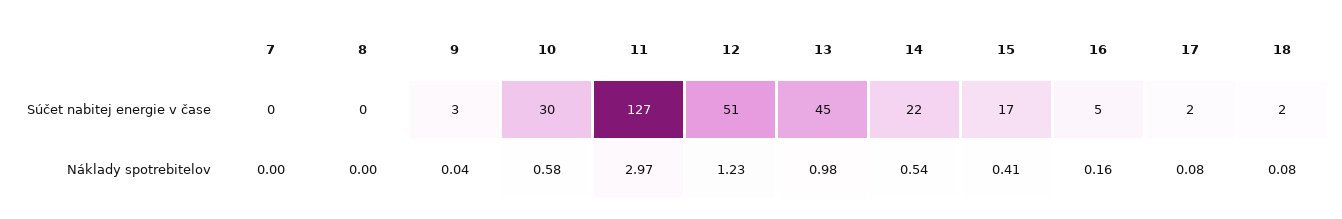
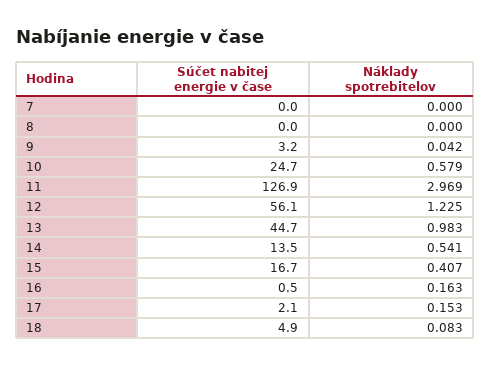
  {
    "7": {
      "Súčet nabitej energie v čase": 0,
      "Náklady spotrebitelov": 0
    },
    "8": {
      "Súčet nabitej energie v čase": 0,
      "Náklady spotrebitelov": 0
    },
    "9": {
      "Súčet nabitej energie v čase": 3.2,
      "Náklady spotrebitelov": 0.042
    },
    "10": {
-     "Súčet nabitej energie v čase": 30,
+     "Súčet nabitej energie v čase": 24.7,
      "Náklady spotrebitelov": 0.579
    },
    "11": {
      "Súčet nabitej energie v čase": 126.9,
      "Náklady spotrebitelov": 2.969
    },
    "12": {
-     "Súčet nabitej energie v čase": 51,
+     "Súčet nabitej energie v čase": 56.1,
      "Náklady spotrebitelov": 1.225
    },
    "13": {
      "Súčet nabitej energie v čase": 44.7,
      "Náklady spotrebitelov": 0.983
    },
    "14": {
-     "Súčet nabitej energie v čase": 22,
+     "Súčet nabitej energie v čase": 13.5,
      "Náklady spotrebitelov": 0.541
    },
    "15": {
      "Súčet nabitej energie v čase": 16.7,
      "Náklady spotrebitelov": 0.407
    },
    "16": {
-     "Súčet nabitej energie v čase": 5,
+     "Súčet nabitej energie v čase": 0.5,
      "Náklady spotrebitelov": 0.163
    },
    "17": {
      "Súčet nabitej energie v čase": 2.1,
-     "Náklady spotrebitelov": 0.08
+     "Náklady spotrebitelov": 0.153
    },
    "18": {
-     "Súčet nabitej energie v čase": 2,
+     "Súčet nabitej energie v čase": 4.9,
      "Náklady spotrebitelov": 0.083
    }
  }

